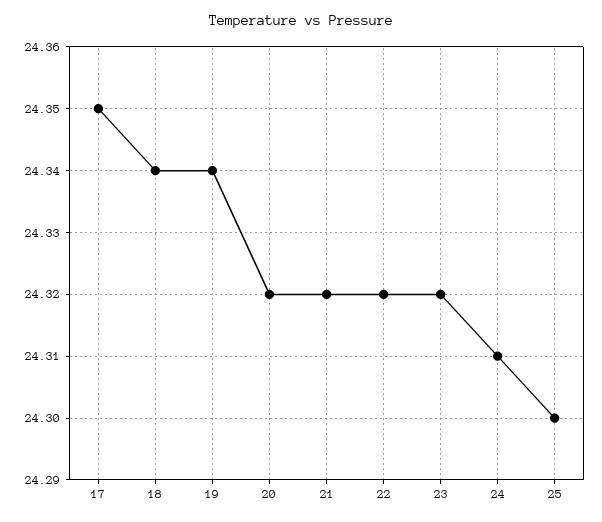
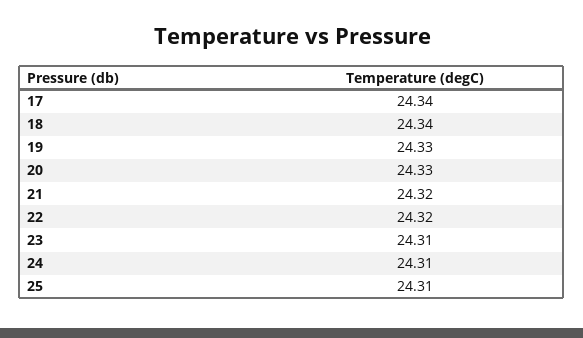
  {
-   "17": 24.35,
+   "17": 24.34,
    "18": 24.34,
-   "19": 24.34,
+   "19": 24.33,
-   "20": 24.32,
+   "20": 24.33,
    "21": 24.32,
    "22": 24.32,
-   "23": 24.32,
+   "23": 24.31,
    "24": 24.31,
-   "25": 24.3
+   "25": 24.31
  }

